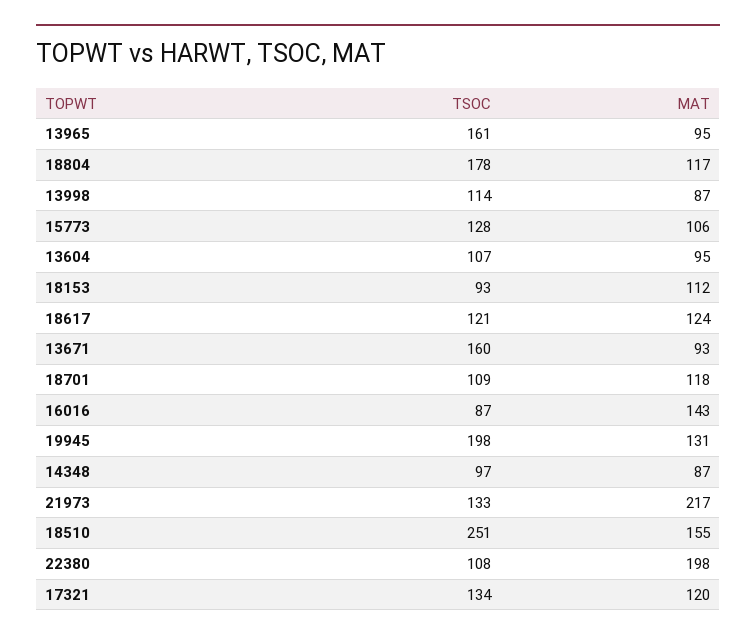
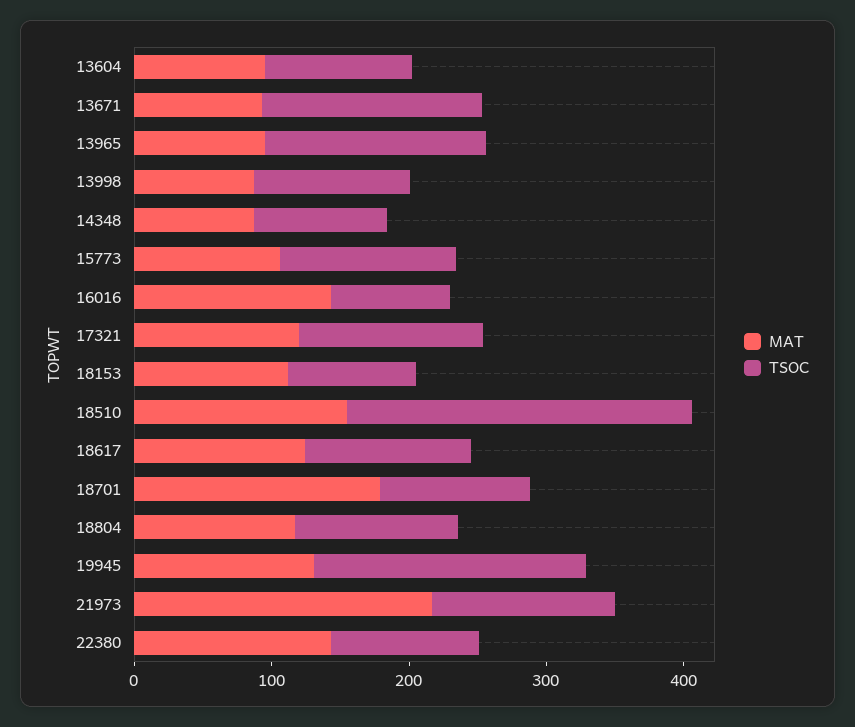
  {
    "TSOC": {
      "13965": 161,
-     "18804": 178,
+     "18804": 120,
      "13998": 114,
      "15773": 128,
      "13604": 107,
      "18153": 93,
      "18617": 121,
      "13671": 160,
      "18701": 109,
      "16016": 87,
      "19945": 198,
      "14348": 97,
      "21973": 133,
      "18510": 251,
      "22380": 108,
      "17321": 134
    },
    "MAT": {
      "13965": 95,
      "18804": 117,
      "13998": 87,
      "15773": 106,
      "13604": 95,
      "18153": 112,
      "18617": 124,
      "13671": 93,
-     "18701": 118,
+     "18701": 180,
      "16016": 143,
      "19945": 131,
      "14348": 87,
      "21973": 217,
      "18510": 155,
-     "22380": 198,
+     "22380": 140,
      "17321": 120
    }
  }

